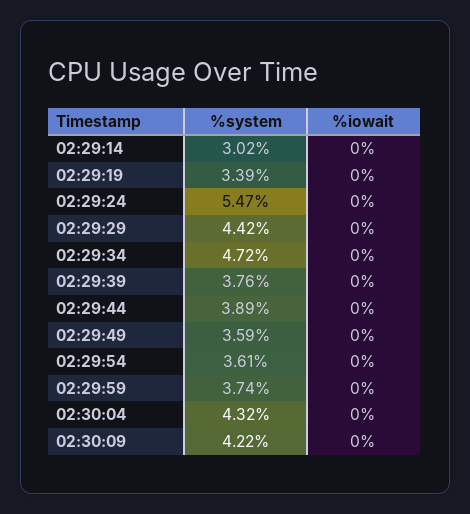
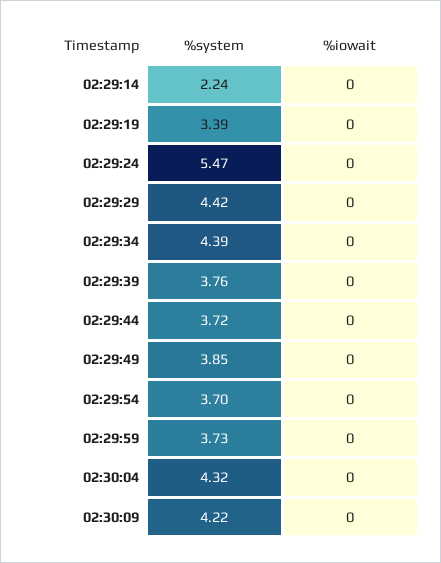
  {
    "%system": {
-     "02:29:14": 3.02,
+     "02:29:14": 2.24,
      "02:29:19": 3.39,
      "02:29:24": 5.47,
      "02:29:29": 4.42,
-     "02:29:34": 4.72,
+     "02:29:34": 4.39,
      "02:29:39": 3.76,
-     "02:29:44": 3.89,
+     "02:29:44": 3.72,
-     "02:29:49": 3.59,
+     "02:29:49": 3.85,
-     "02:29:54": 3.61,
+     "02:29:54": 3.7,
-     "02:29:59": 3.74,
+     "02:29:59": 3.73,
      "02:30:04": 4.32,
      "02:30:09": 4.22
    },
    "%iowait": {
      "02:29:14": 0,
      "02:29:19": 0,
      "02:29:24": 0,
      "02:29:29": 0,
      "02:29:34": 0,
      "02:29:39": 0,
      "02:29:44": 0,
      "02:29:49": 0,
      "02:29:54": 0,
      "02:29:59": 0,
      "02:30:04": 0,
      "02:30:09": 0
    }
  }

